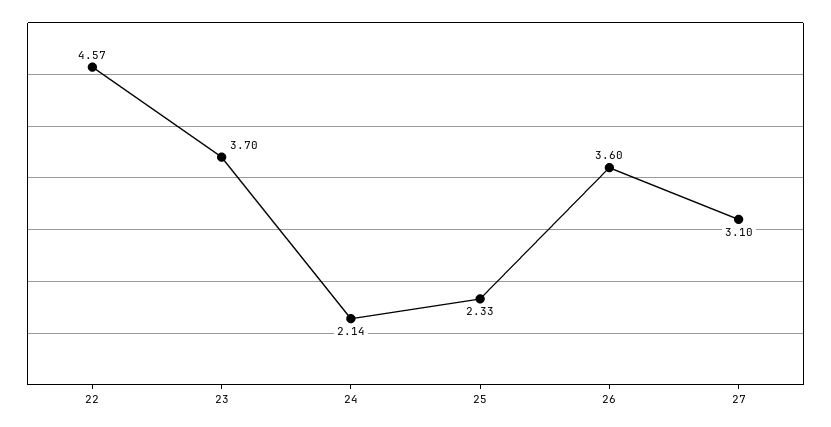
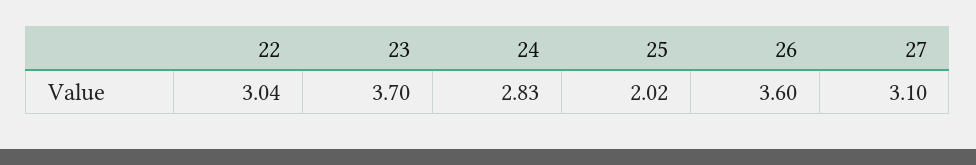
  {
-   "22": 4.57,
+   "22": 3.04,
    "23": 3.7,
-   "24": 2.14,
+   "24": 2.83,
-   "25": 2.33,
+   "25": 2.02,
    "26": 3.6,
    "27": 3.1
  }

